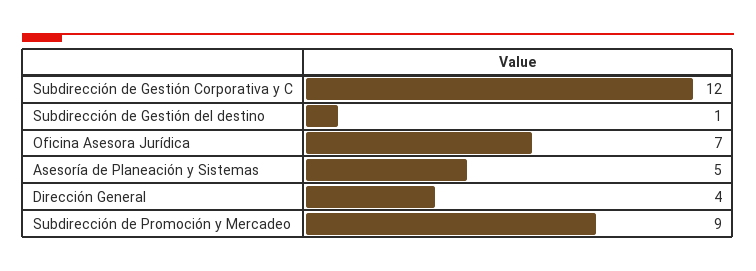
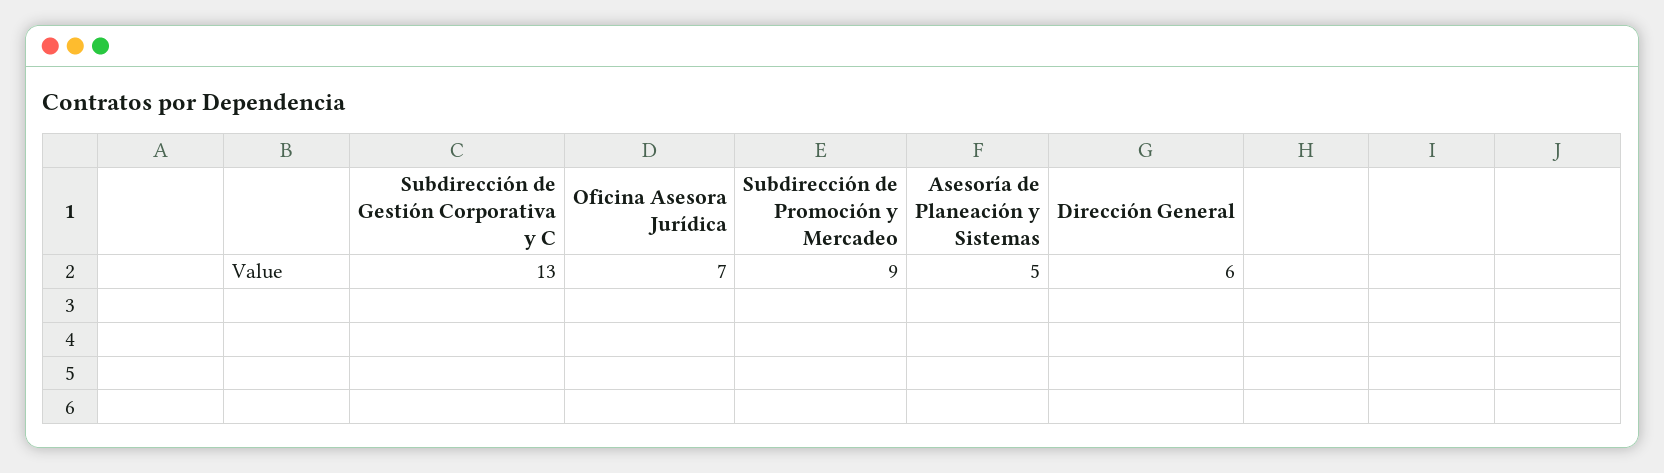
  {
-   "Subdirección de Gestión Corporativa y C": 12,
+   "Subdirección de Gestión Corporativa y C": 13,
-   "Subdirección de Gestión del destino": 1,
    "Oficina Asesora Jurídica": 7,
    "Asesoría de Planeación y Sistemas": 5,
-   "Dirección General": 4,
+   "Dirección General": 6,
    "Subdirección de Promoción y Mercadeo": 9
  }

